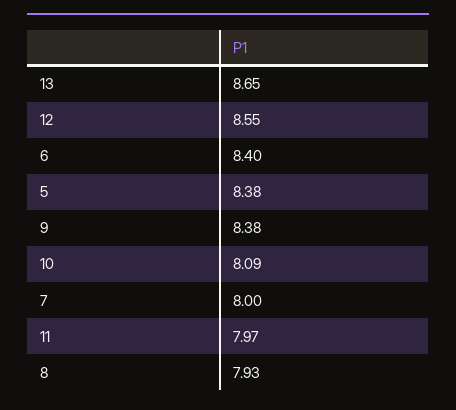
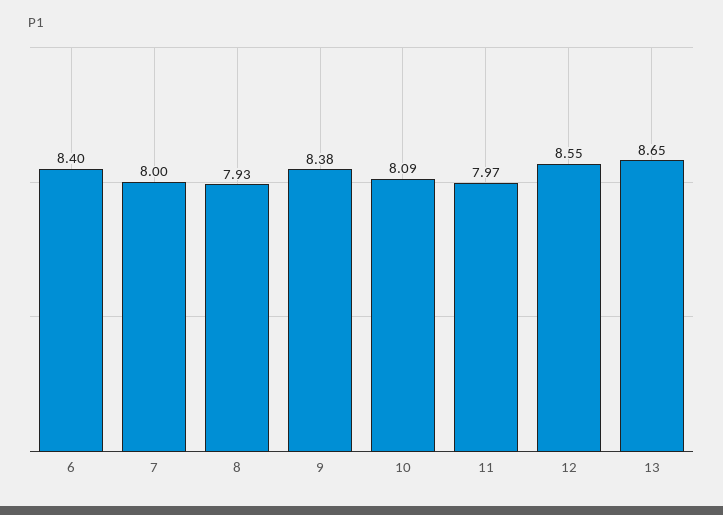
  {
    "13": 8.65,
    "12": 8.55,
    "6": 8.4,
-   "5": 8.38,
    "9": 8.38,
    "10": 8.09,
    "7": 8,
    "11": 7.97,
    "8": 7.93
  }

